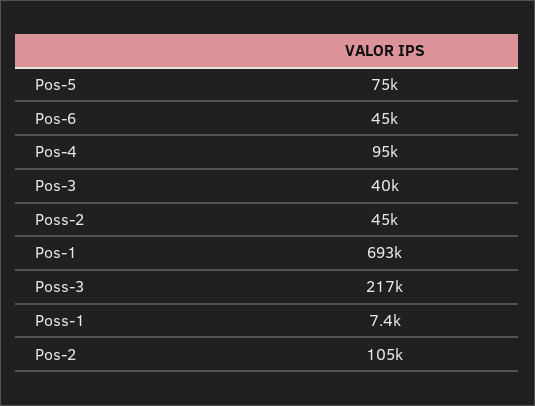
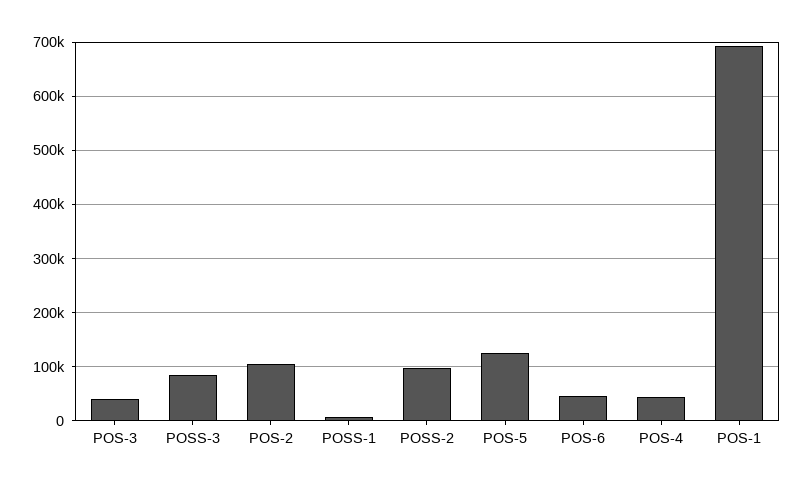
  {
-   "Pos-5": 75000,
+   "Pos-5": 120000,
    "Pos-6": 45000,
-   "Pos-4": 95000,
+   "Pos-4": 40000,
    "Pos-3": 40000,
-   "Poss-2": 45000,
+   "Poss-2": 100000,
    "Pos-1": 693000,
-   "Poss-3": 217000,
+   "Poss-3": 80000,
    "Poss-1": 7400,
    "Pos-2": 105000
  }

